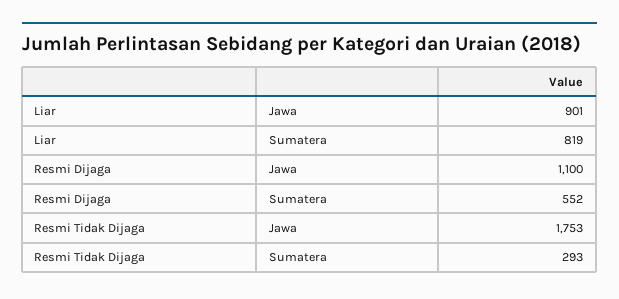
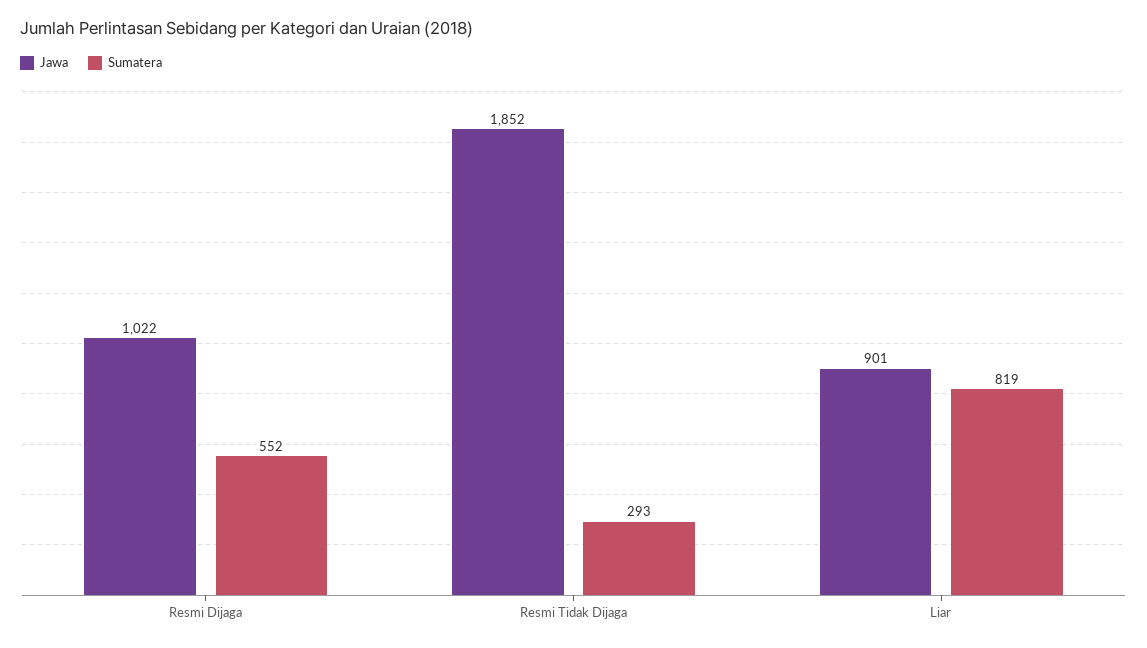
  {
    "Jawa": {
      "Liar": 901,
-     "Resmi Dijaga": 1100,
+     "Resmi Dijaga": 1022,
-     "Resmi Tidak Dijaga": 1753
+     "Resmi Tidak Dijaga": 1852
    },
    "Sumatera": {
      "Liar": 819,
      "Resmi Dijaga": 552,
      "Resmi Tidak Dijaga": 293
    }
  }

